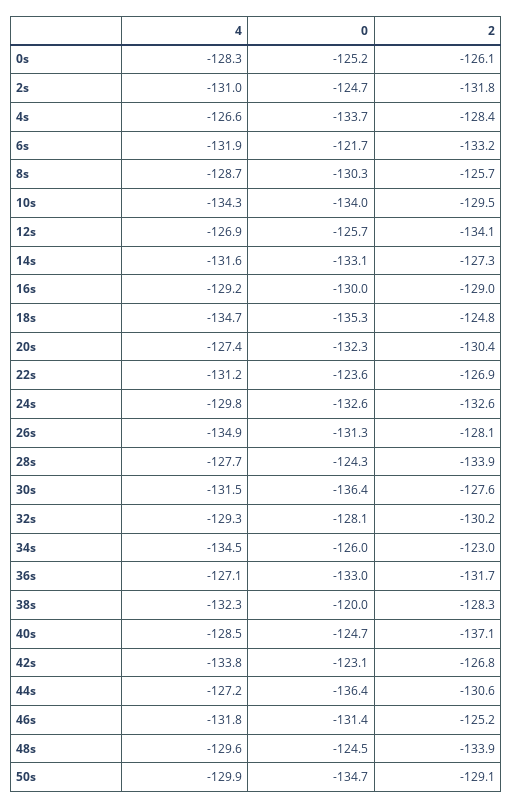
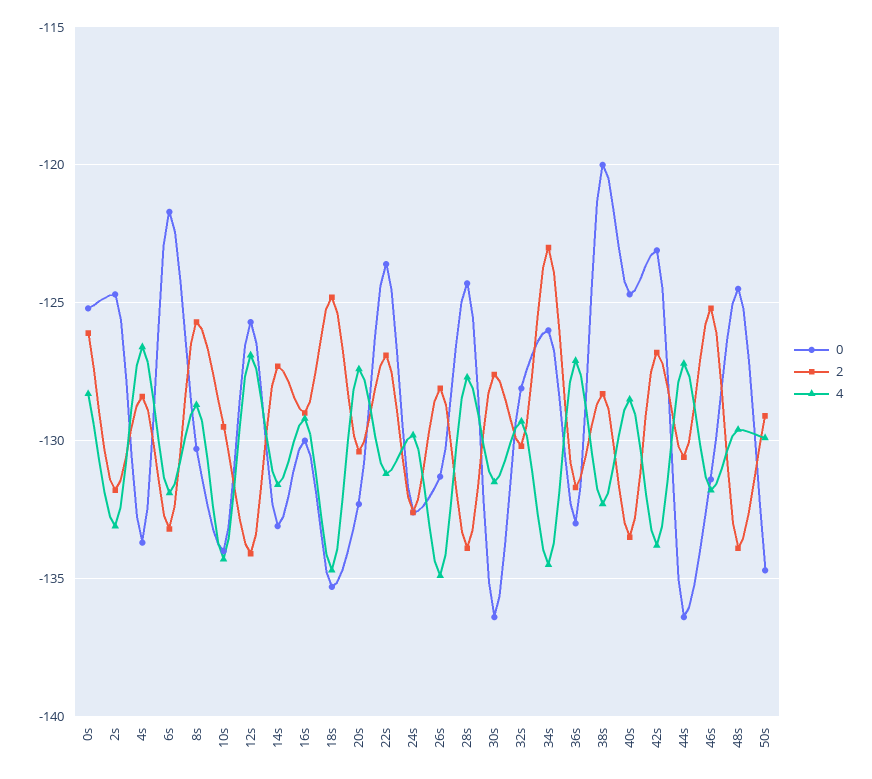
  {
    "4": {
      "0s": -128.3,
-     "2s": -131,
+     "2s": -133,
      "4s": -126.6,
      "6s": -131.9,
      "8s": -128.7,
      "10s": -134.3,
      "12s": -126.9,
      "14s": -131.6,
      "16s": -129.2,
      "18s": -134.7,
      "20s": -127.4,
      "22s": -131.2,
      "24s": -129.8,
      "26s": -134.9,
      "28s": -127.7,
      "30s": -131.5,
      "32s": -129.3,
      "34s": -134.5,
      "36s": -127.1,
      "38s": -132.3,
      "40s": -128.5,
      "42s": -133.8,
      "44s": -127.2,
      "46s": -131.8,
      "48s": -129.6,
      "50s": -129.9
    },
    "0": {
      "0s": -125.2,
      "2s": -124.7,
      "4s": -133.7,
      "6s": -121.7,
      "8s": -130.3,
      "10s": -134,
      "12s": -125.7,
      "14s": -133.1,
      "16s": -130,
      "18s": -135.3,
      "20s": -132.3,
      "22s": -123.6,
      "24s": -132.6,
      "26s": -131.3,
      "28s": -124.3,
      "30s": -136.4,
      "32s": -128.1,
      "34s": -126,
      "36s": -133,
      "38s": -120,
      "40s": -124.7,
      "42s": -123.1,
      "44s": -136.4,
      "46s": -131.4,
      "48s": -124.5,
      "50s": -134.7
    },
    "2": {
      "0s": -126.1,
      "2s": -131.8,
      "4s": -128.4,
      "6s": -133.2,
      "8s": -125.7,
      "10s": -129.5,
      "12s": -134.1,
      "14s": -127.3,
      "16s": -129,
      "18s": -124.8,
      "20s": -130.4,
      "22s": -126.9,
      "24s": -132.6,
      "26s": -128.1,
      "28s": -133.9,
      "30s": -127.6,
      "32s": -130.2,
      "34s": -123,
      "36s": -131.7,
      "38s": -128.3,
-     "40s": -137.1,
+     "40s": -133.5,
      "42s": -126.8,
      "44s": -130.6,
      "46s": -125.2,
      "48s": -133.9,
      "50s": -129.1
    }
  }

